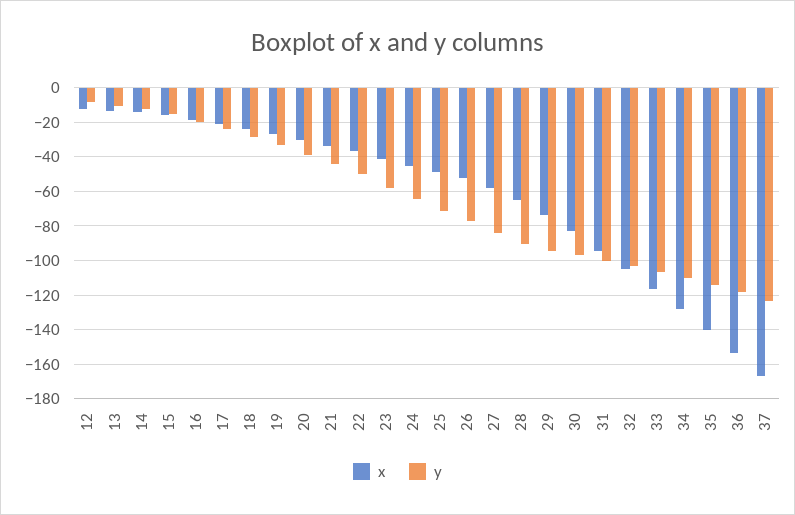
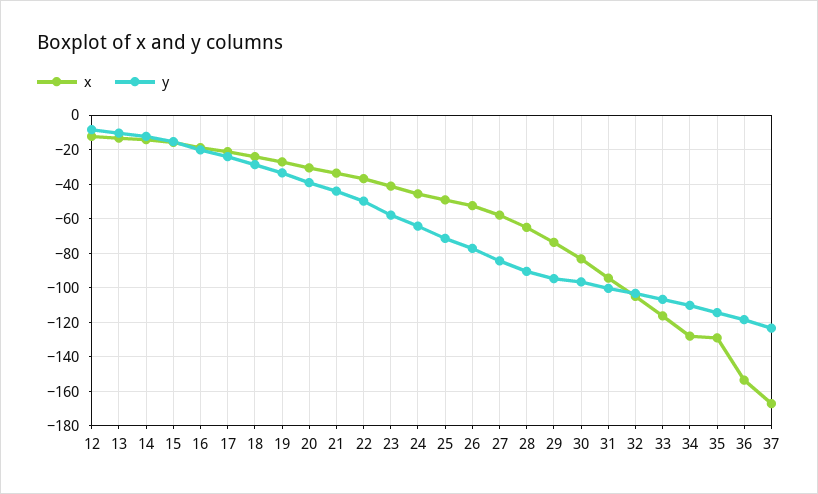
  {
    "x": {
      "12": -10,
      "13": -15,
      "14": -15,
      "15": -15,
      "16": -20,
      "17": -20,
      "18": -25,
      "19": -25,
      "20": -30,
      "21": -35,
      "22": -35,
      "23": -40,
      "24": -45,
      "25": -50,
      "26": -50,
      "27": -60,
      "28": -65,
      "29": -75,
      "30": -85,
      "31": -95,
      "32": -105,
      "33": -115,
      "34": -130,
-     "35": -140,
+     "35": -130,
      "36": -155,
      "37": -165
    },
    "y": {
      "12": -10,
      "13": -10,
      "14": -10,
      "15": -15,
      "16": -20,
      "17": -25,
      "18": -30,
      "19": -35,
      "20": -40,
      "21": -45,
      "22": -50,
      "23": -60,
      "24": -65,
      "25": -70,
      "26": -75,
      "27": -85,
      "28": -90,
      "29": -95,
      "30": -95,
      "31": -100,
      "32": -105,
      "33": -105,
      "34": -110,
      "35": -115,
      "36": -120,
      "37": -125
    }
  }

